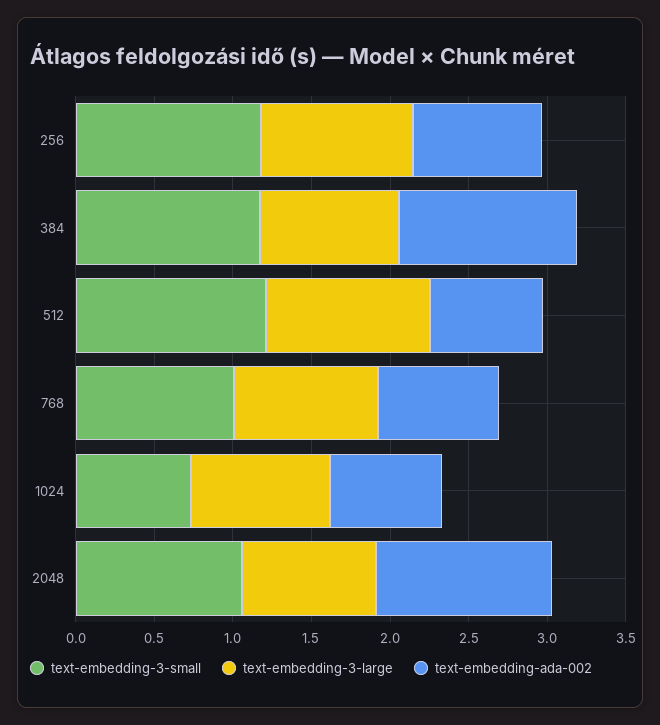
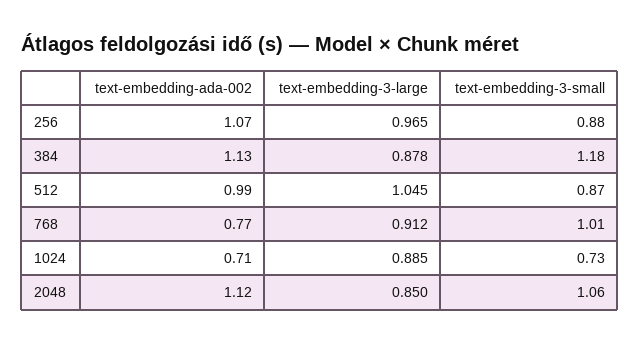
  {
    "text-embedding-3-small": {
-     "256": 1.2,
+     "256": 0.88,
      "384": 1.18,
-     "512": 1.2,
+     "512": 0.87,
      "768": 1.01,
      "1024": 0.73,
      "2048": 1.06
    },
    "text-embedding-3-large": {
      "256": 0.965,
      "384": 0.878,
      "512": 1.045,
      "768": 0.912,
      "1024": 0.885,
      "2048": 0.85
    },
    "text-embedding-ada-002": {
-     "256": 0.8,
+     "256": 1.07,
      "384": 1.13,
-     "512": 0.7,
+     "512": 0.99,
      "768": 0.77,
      "1024": 0.71,
      "2048": 1.12
    }
  }

